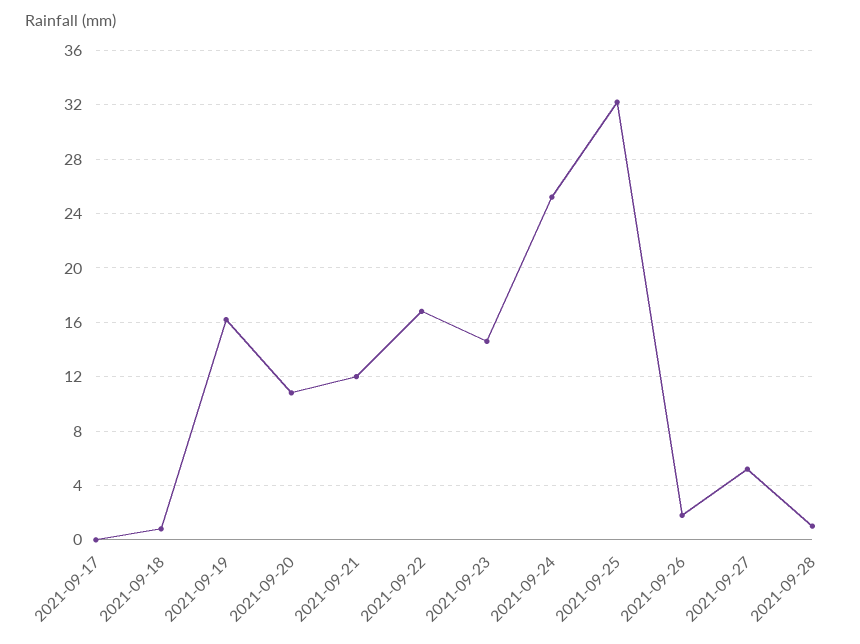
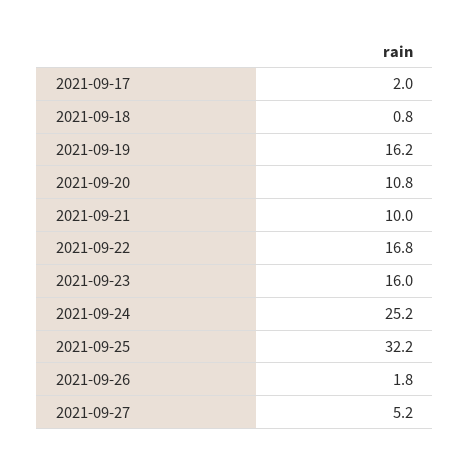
  {
-   "2021-09-17": 0,
+   "2021-09-17": 2,
    "2021-09-18": 0.8,
    "2021-09-19": 16.2,
    "2021-09-20": 10.8,
-   "2021-09-21": 12,
+   "2021-09-21": 10,
    "2021-09-22": 16.8,
-   "2021-09-23": 14.5,
+   "2021-09-23": 16,
    "2021-09-24": 25.2,
    "2021-09-25": 32.2,
    "2021-09-26": 1.8,
-   "2021-09-27": 5.2,
+   "2021-09-27": 5.2
-   "2021-09-28": 1
  }

